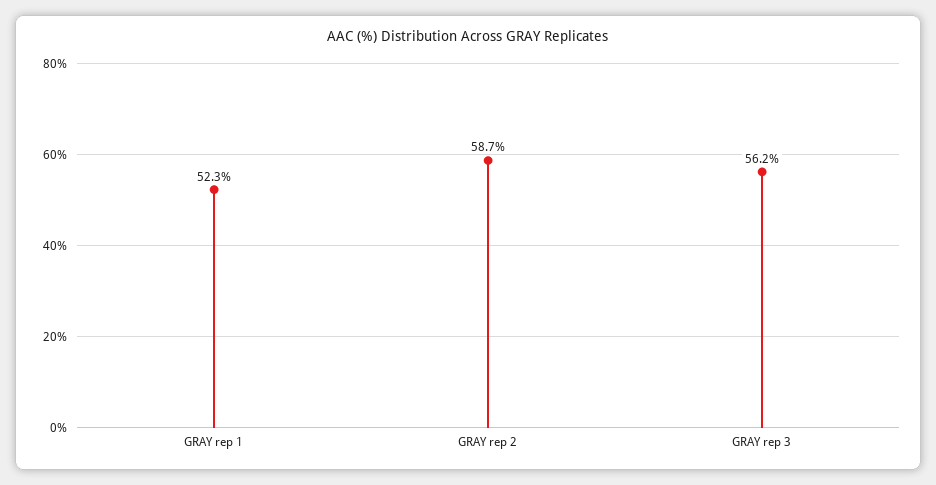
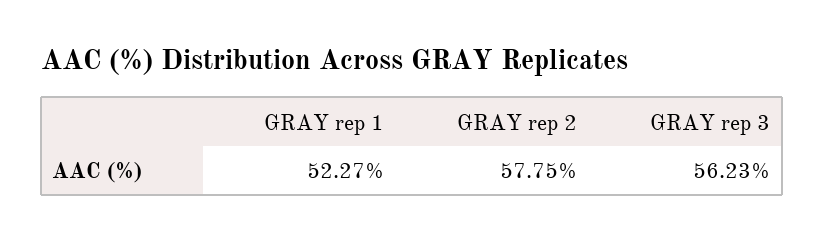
  {
    "GRAY rep 1": 52.27,
-   "GRAY rep 2": 58.7,
+   "GRAY rep 2": 57.75,
    "GRAY rep 3": 56.23
  }

